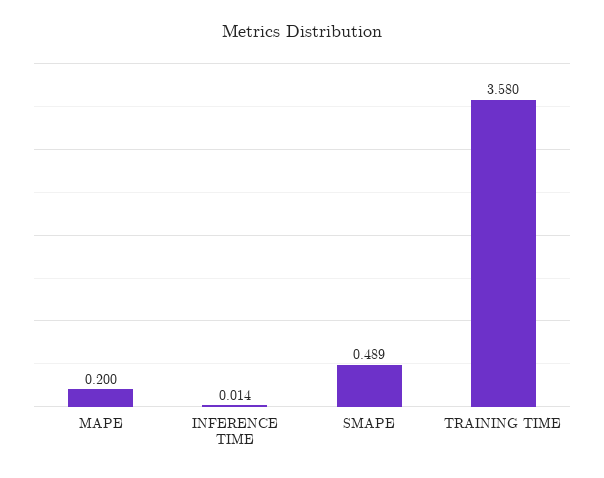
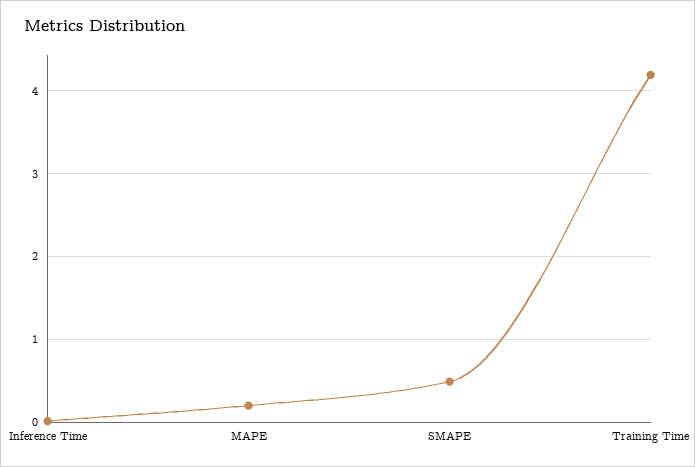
  {
    "MAPE": 0.2,
    "INFERENCE TIME": 0.014,
    "SMAPE": 0.489,
-   "TRAINING TIME": 3.58
+   "TRAINING TIME": 4.2
  }

